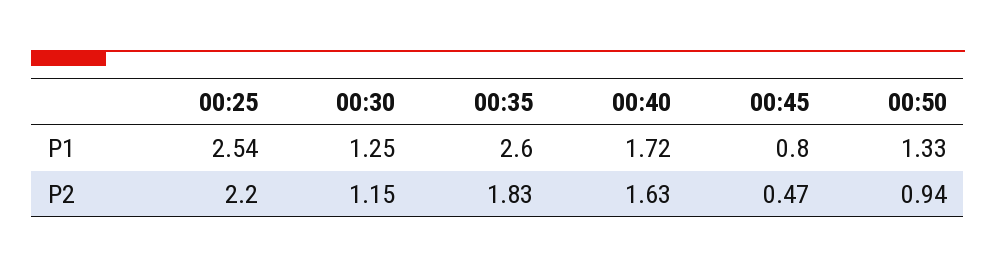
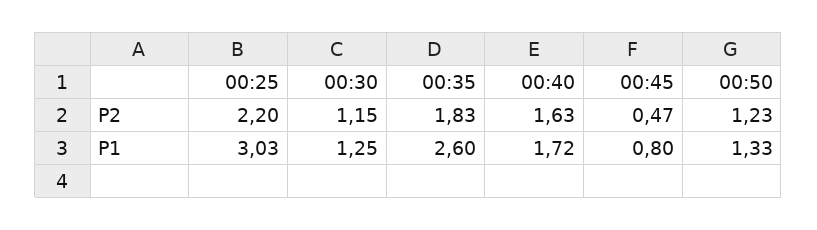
  {
    "00:25": {
-     "P1": 2.54,
+     "P1": 3.03,
      "P2": 2.2
    },
    "00:30": {
      "P1": 1.25,
      "P2": 1.15
    },
    "00:35": {
      "P1": 2.6,
      "P2": 1.83
    },
    "00:40": {
      "P1": 1.72,
      "P2": 1.63
    },
    "00:45": {
      "P1": 0.8,
      "P2": 0.47
    },
    "00:50": {
      "P1": 1.33,
-     "P2": 0.94
+     "P2": 1.23
    }
  }

